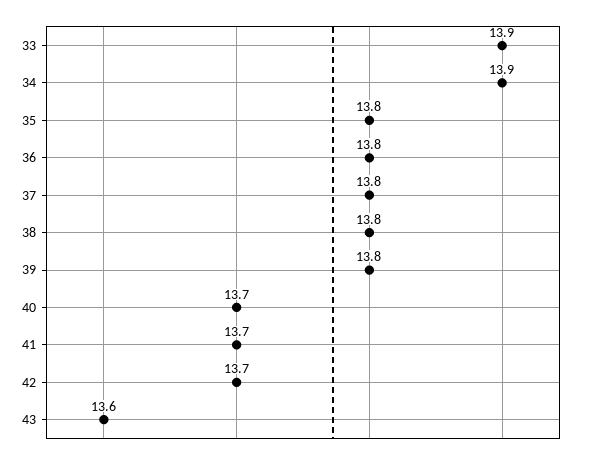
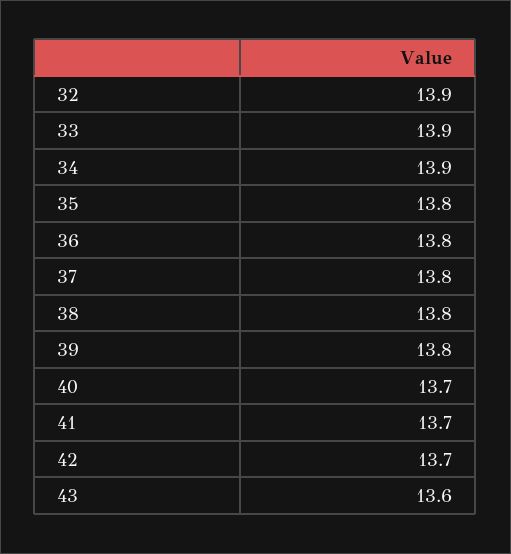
  {
    "33": 13.9,
    "34": 13.9,
    "35": 13.8,
    "36": 13.8,
    "37": 13.8,
    "38": 13.8,
    "39": 13.8,
    "40": 13.7,
    "41": 13.7,
    "42": 13.7,
-   "43": 13.6
+   "43": 13.6,
+   "32": 13.9
  }

